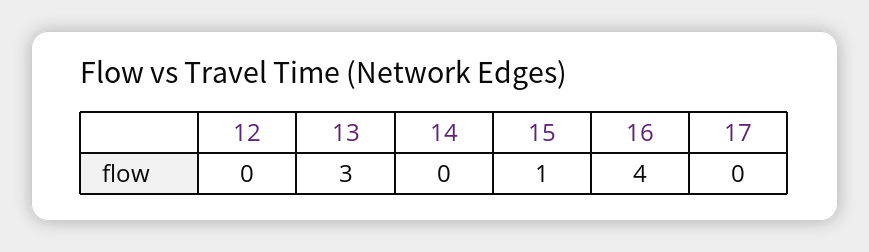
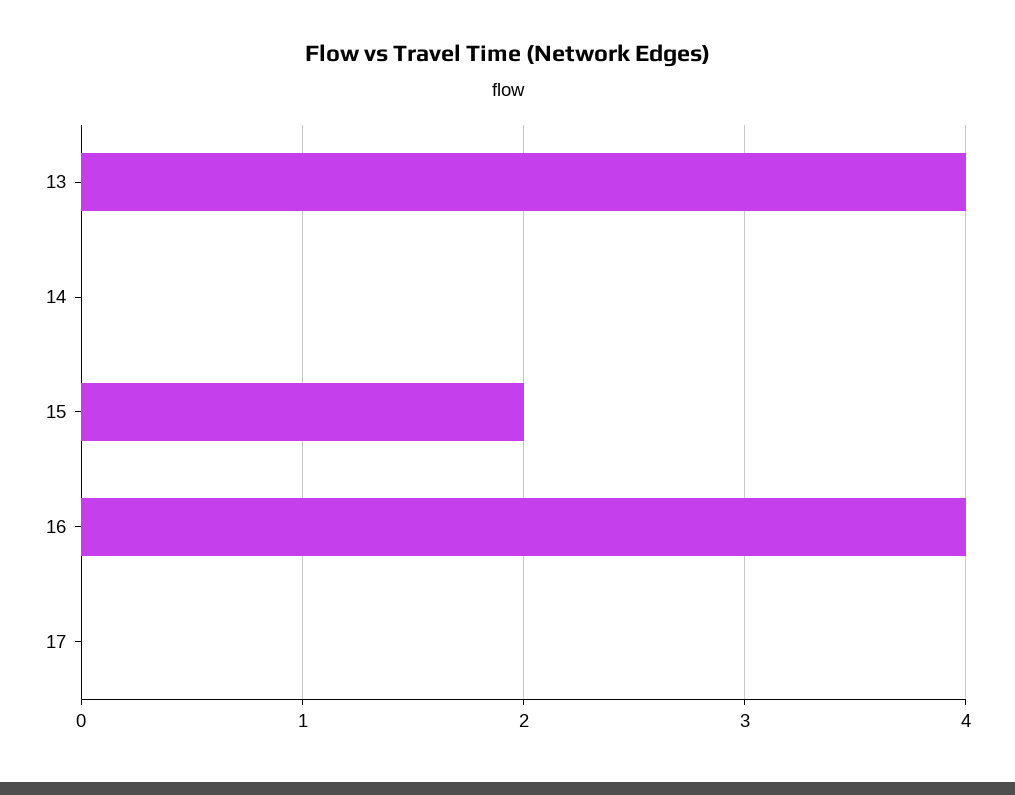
  {
-   "12": 0,
-   "13": 3,
+   "13": 4,
    "14": 0,
-   "15": 1,
+   "15": 2,
    "16": 4,
    "17": 0
  }

